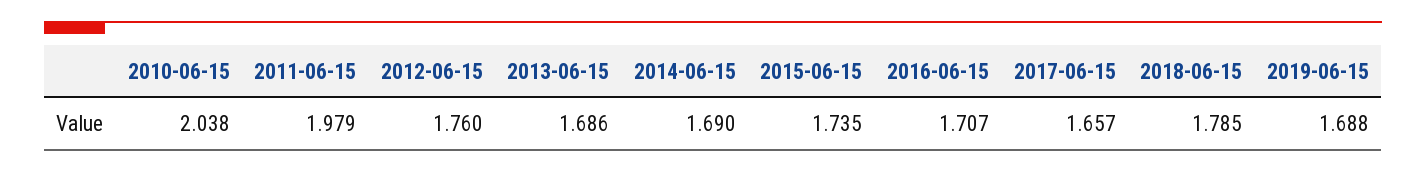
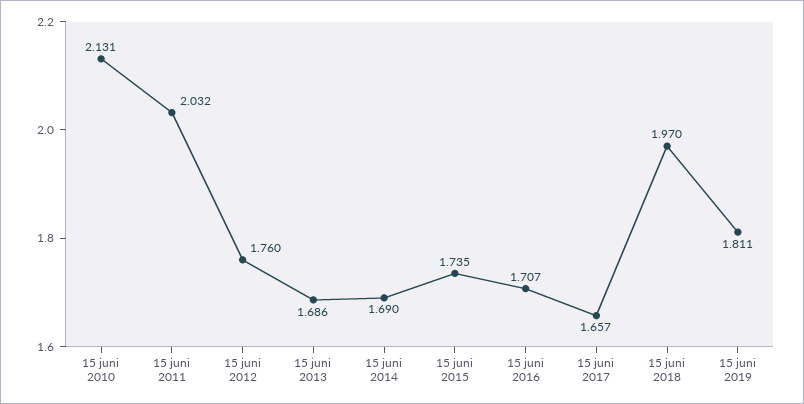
  {
-   "2010-06-15": 2.038,
+   "2010-06-15": 2.131,
-   "2011-06-15": 1.979,
+   "2011-06-15": 2.032,
    "2012-06-15": 1.76,
    "2013-06-15": 1.686,
    "2014-06-15": 1.69,
    "2015-06-15": 1.735,
    "2016-06-15": 1.707,
    "2017-06-15": 1.657,
-   "2018-06-15": 1.785,
+   "2018-06-15": 1.97,
-   "2019-06-15": 1.688
+   "2019-06-15": 1.811
  }

